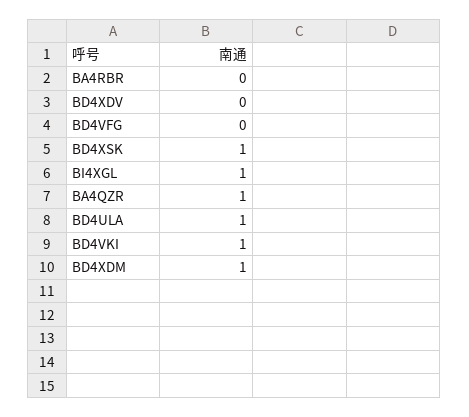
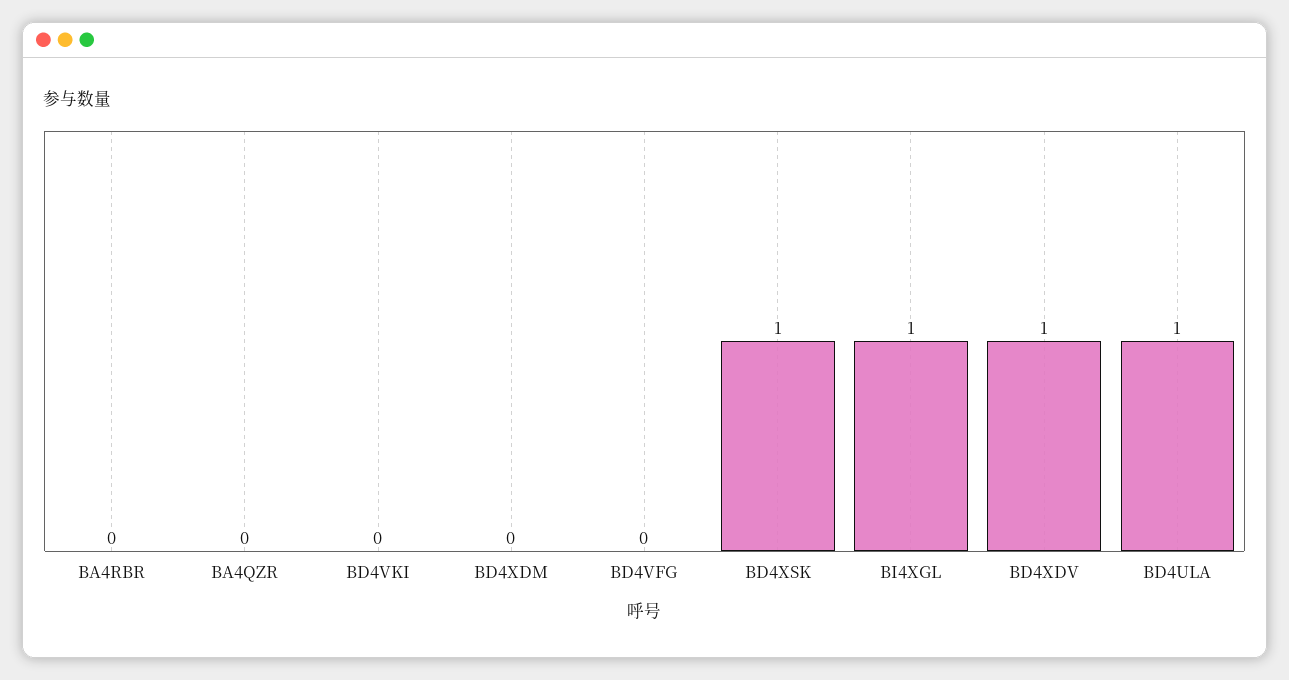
  {
    "BA4RBR": 0,
-   "BD4XDV": 0,
+   "BD4XDV": 1,
    "BD4VFG": 0,
    "BD4XSK": 1,
    "BI4XGL": 1,
-   "BA4QZR": 1,
+   "BA4QZR": 0,
    "BD4ULA": 1,
-   "BD4VKI": 1,
+   "BD4VKI": 0,
-   "BD4XDM": 1
+   "BD4XDM": 0
  }

